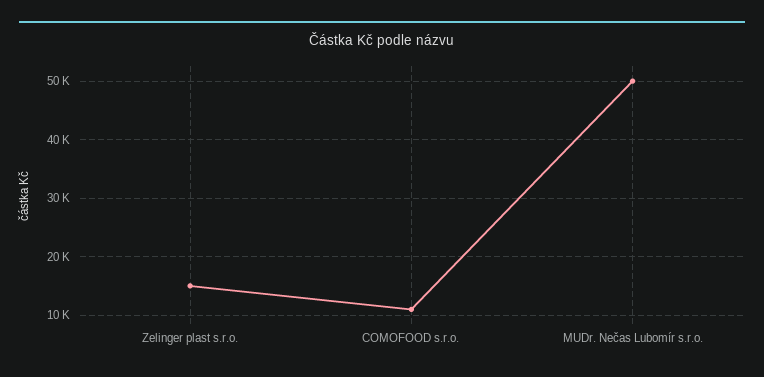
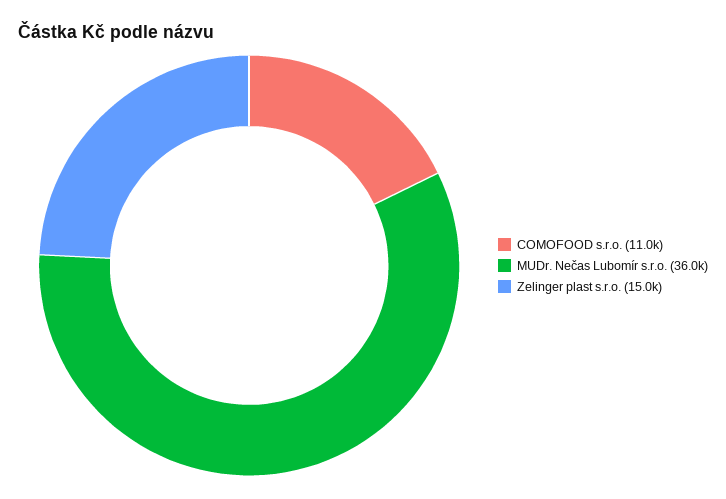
  {
    "Zelinger plast s.r.o.": 15000,
    "COMOFOOD s.r.o.": 11000,
-   "MUDr. Nečas Lubomír s.r.o.": 50000
+   "MUDr. Nečas Lubomír s.r.o.": 36000
  }

